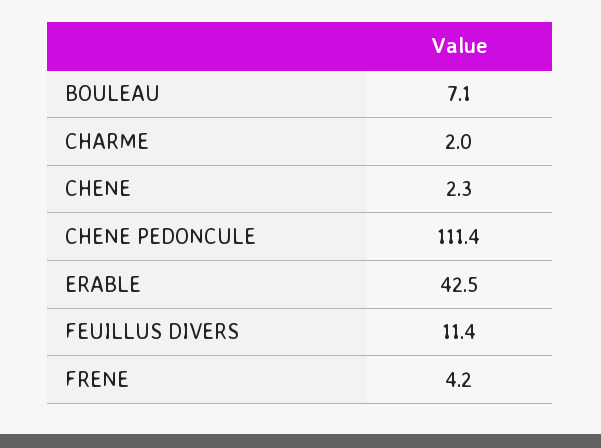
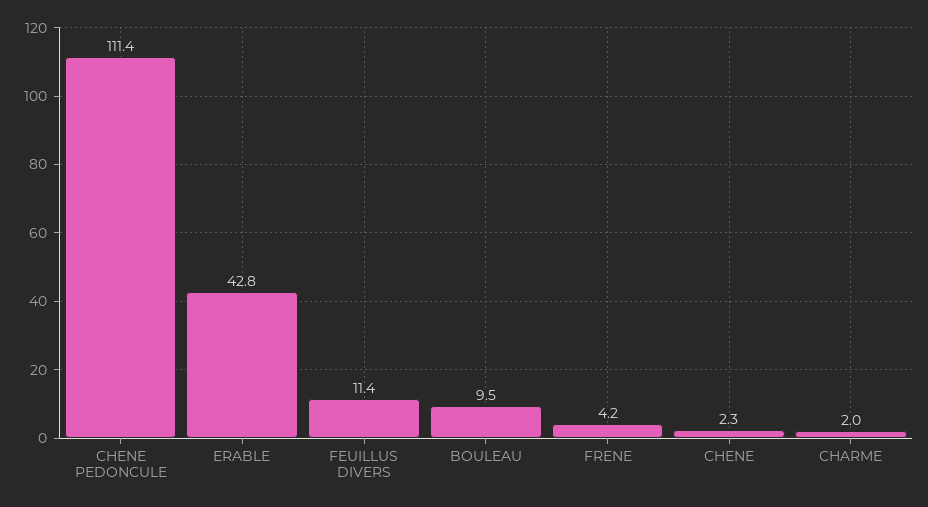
  {
-   "BOULEAU": 7.1,
+   "BOULEAU": 9.5,
    "CHARME": 2,
    "CHENE": 2.3,
    "CHENE PEDONCULE": 111.4,
-   "ERABLE": 42.5,
+   "ERABLE": 42.8,
    "FEUILLUS DIVERS": 11.4,
    "FRENE": 4.2
  }

